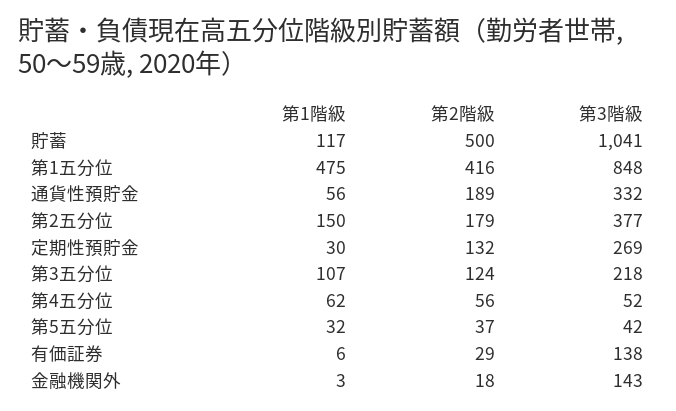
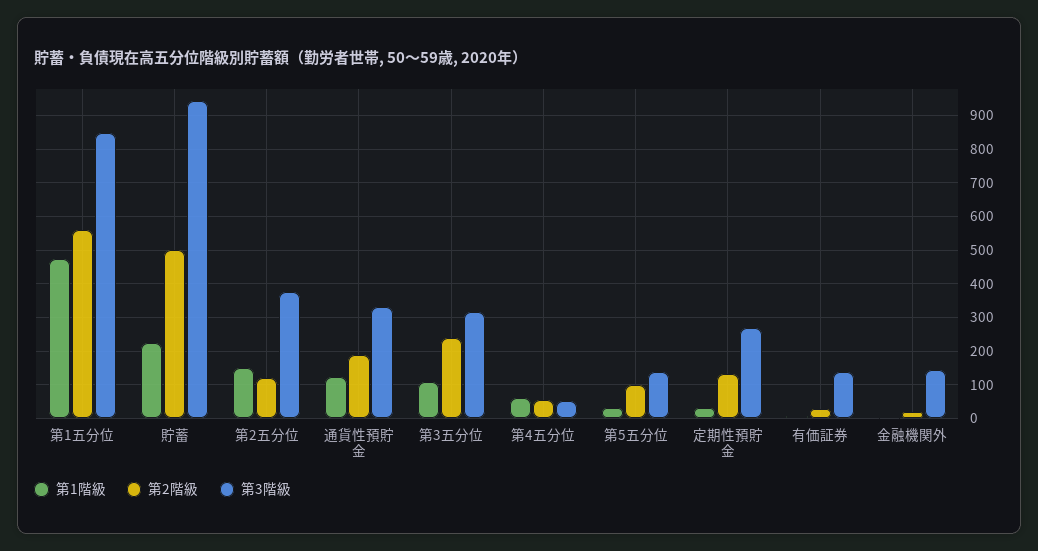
  {
    "第1階級": {
-     "貯蓄": 117,
+     "貯蓄": 220,
      "第1五分位": 475,
-     "通貨性預貯金": 56,
+     "通貨性預貯金": 120,
      "第2五分位": 150,
      "定期性預貯金": 30,
      "第3五分位": 107,
      "第4五分位": 62,
      "第5五分位": 32,
      "有価証券": 6,
      "金融機関外": 3
    },
    "第2階級": {
      "貯蓄": 500,
-     "第1五分位": 416,
+     "第1五分位": 560,
      "通貨性預貯金": 189,
-     "第2五分位": 179,
+     "第2五分位": 120,
      "定期性預貯金": 132,
-     "第3五分位": 124,
+     "第3五分位": 240,
      "第4五分位": 56,
-     "第5五分位": 37,
+     "第5五分位": 100,
      "有価証券": 29,
      "金融機関外": 18
    },
    "第3階級": {
-     "貯蓄": 1041,
+     "貯蓄": 940,
      "第1五分位": 848,
      "通貨性預貯金": 332,
      "第2五分位": 377,
      "定期性預貯金": 269,
-     "第3五分位": 218,
+     "第3五分位": 320,
      "第4五分位": 52,
-     "第5五分位": 42,
+     "第5五分位": 140,
      "有価証券": 138,
      "金融機関外": 143
    }
  }

